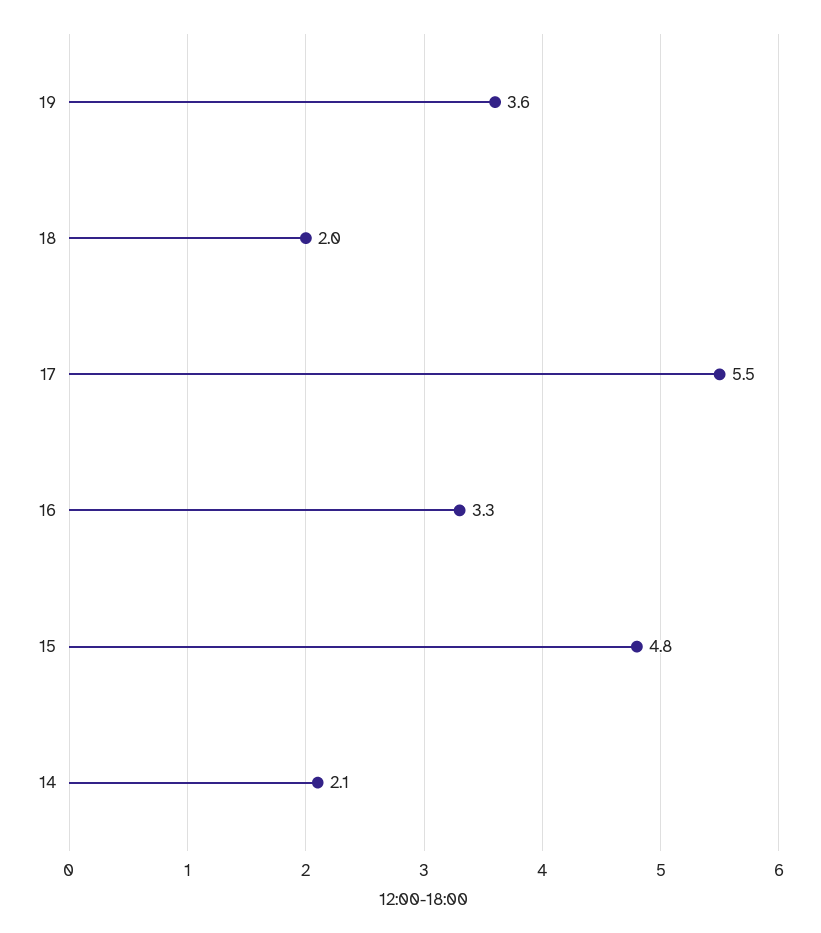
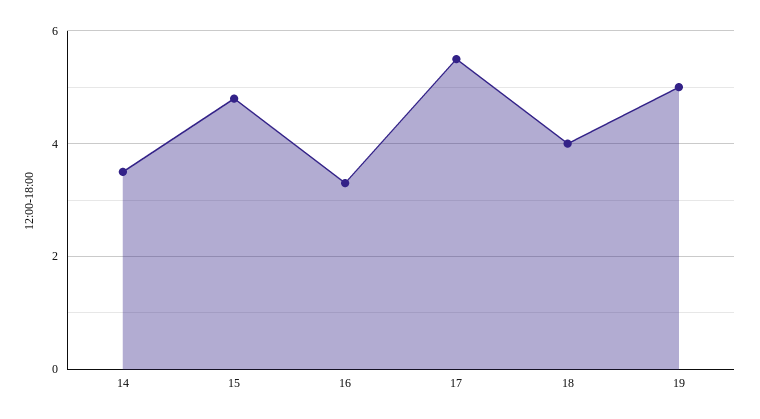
  {
-   "19": 3.6,
+   "19": 5,
-   "18": 2,
+   "18": 4,
    "17": 5.5,
    "16": 3.3,
    "15": 4.8,
-   "14": 2.1
+   "14": 3.5
  }

